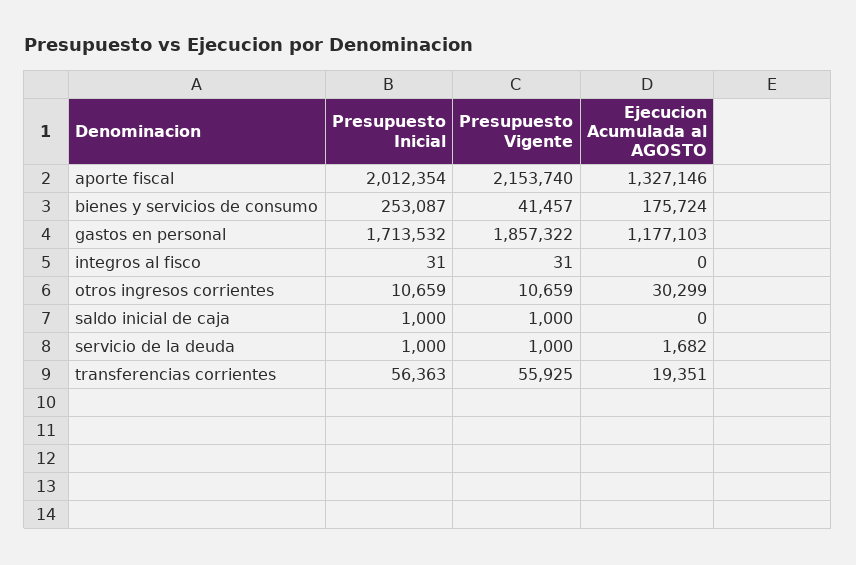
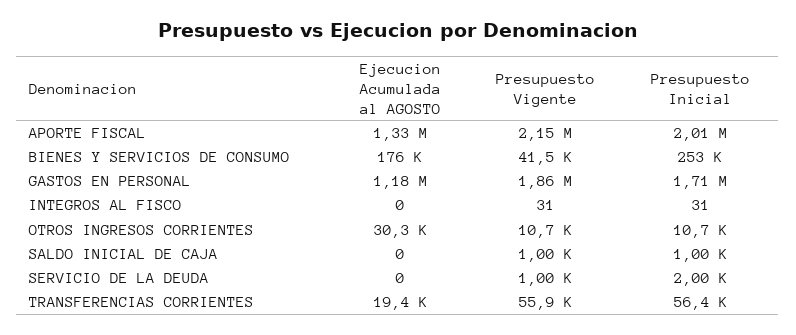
  {
    "Presupuesto Inicial": {
      "aporte fiscal": 2012354,
      "bienes y servicios de consumo": 253087,
      "gastos en personal": 1713532,
      "integros al fisco": 31,
      "otros ingresos corrientes": 10659,
      "saldo inicial de caja": 1000,
-     "servicio de la deuda": 1000,
+     "servicio de la deuda": 2000,
      "transferencias corrientes": 56363
    },
    "Presupuesto Vigente": {
      "aporte fiscal": 2153740,
      "bienes y servicios de consumo": 41457,
      "gastos en personal": 1857322,
      "integros al fisco": 31,
      "otros ingresos corrientes": 10659,
      "saldo inicial de caja": 1000,
      "servicio de la deuda": 1000,
      "transferencias corrientes": 55925
    },
    "Ejecucion Acumulada al AGOSTO": {
      "aporte fiscal": 1327146,
      "bienes y servicios de consumo": 175724,
      "gastos en personal": 1177103,
      "integros al fisco": 0,
      "otros ingresos corrientes": 30299,
      "saldo inicial de caja": 0,
-     "servicio de la deuda": 1682,
+     "servicio de la deuda": 0,
      "transferencias corrientes": 19351
    }
  }

